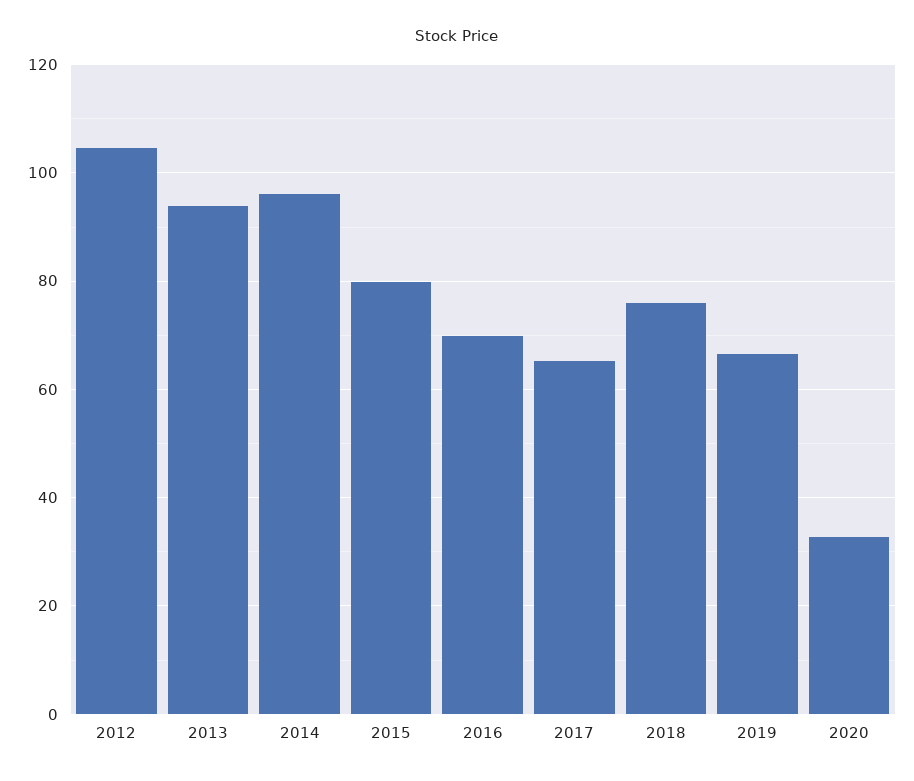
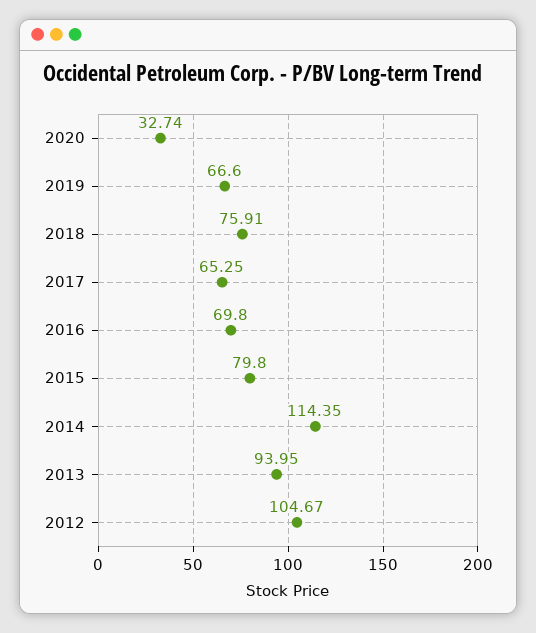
  {
    "2012": 104.67,
    "2013": 93.95,
-   "2014": 96,
+   "2014": 114.35,
    "2015": 79.8,
    "2016": 69.8,
    "2017": 65.25,
    "2018": 75.91,
    "2019": 66.6,
    "2020": 32.74
  }

